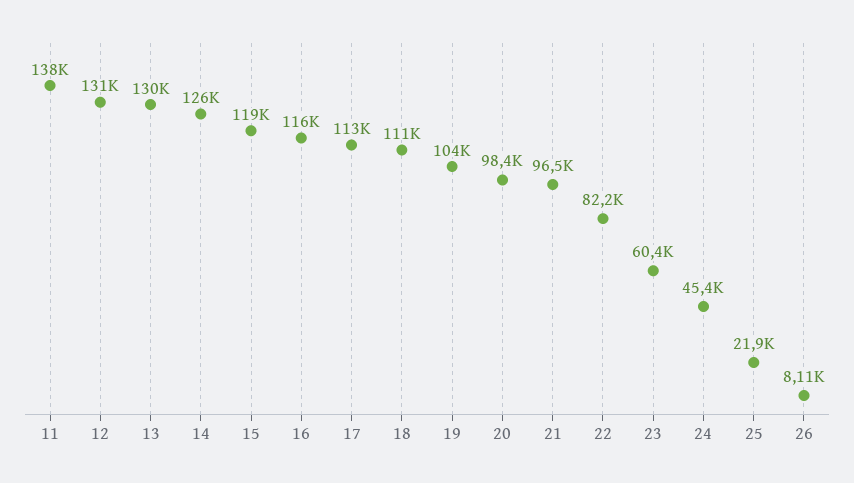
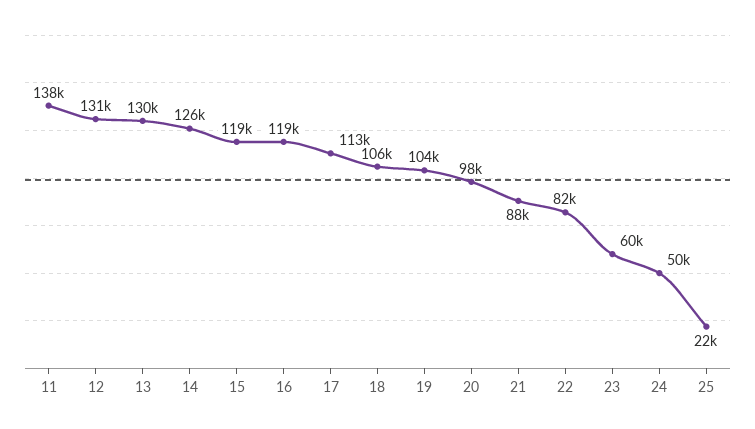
  {
    "11": 138000,
    "12": 131000,
    "13": 130000,
    "14": 126000,
    "15": 119000,
-   "16": 116000,
+   "16": 119000,
    "17": 113000,
-   "18": 111000,
+   "18": 106000,
    "19": 104000,
    "20": 98400,
-   "21": 96500,
+   "21": 88000,
    "22": 82200,
    "23": 60400,
-   "24": 45400,
+   "24": 50000,
-   "25": 21900,
+   "25": 21900
-   "26": 8110
  }

